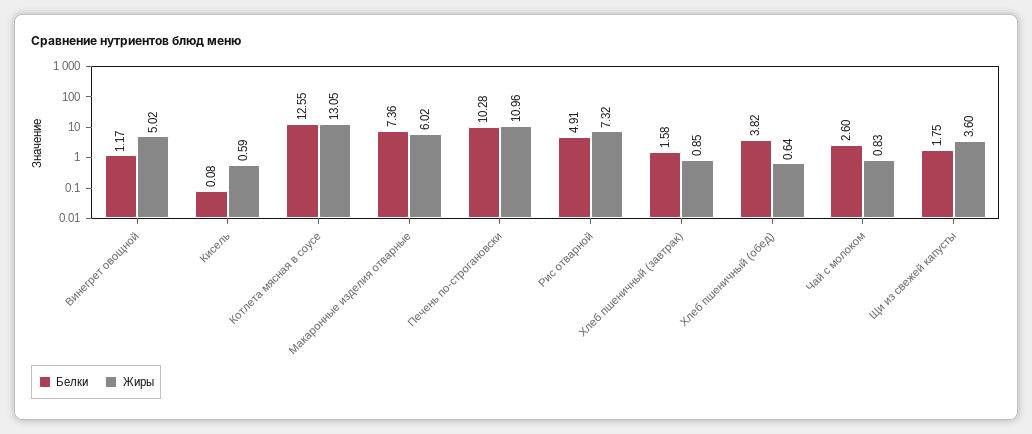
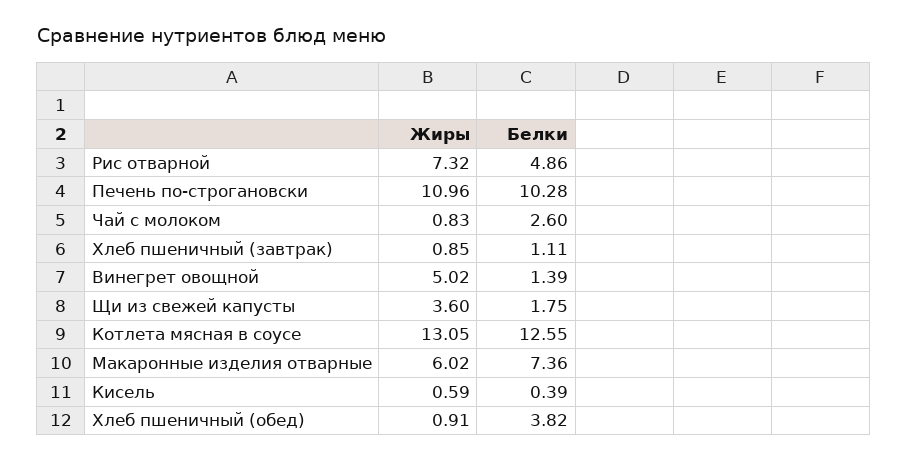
  {
    "Белки": {
-     "Винегрет овощной": 1.17,
+     "Винегрет овощной": 1.39,
-     "Кисель": 0.08,
+     "Кисель": 0.39,
      "Котлета мясная в соусе": 12.55,
      "Макаронные изделия отварные": 7.36,
      "Печень по-строгановски": 10.28,
-     "Рис отварной": 4.91,
+     "Рис отварной": 4.86,
-     "Хлеб пшеничный (завтрак)": 1.58,
+     "Хлеб пшеничный (завтрак)": 1.11,
      "Хлеб пшеничный (обед)": 3.82,
      "Чай с молоком": 2.6,
      "Щи из свежей капусты": 1.75
    },
    "Жиры": {
      "Винегрет овощной": 5.02,
      "Кисель": 0.59,
      "Котлета мясная в соусе": 13.05,
      "Макаронные изделия отварные": 6.02,
      "Печень по-строгановски": 10.96,
      "Рис отварной": 7.32,
      "Хлеб пшеничный (завтрак)": 0.85,
-     "Хлеб пшеничный (обед)": 0.64,
+     "Хлеб пшеничный (обед)": 0.91,
      "Чай с молоком": 0.83,
      "Щи из свежей капусты": 3.6
    }
  }

